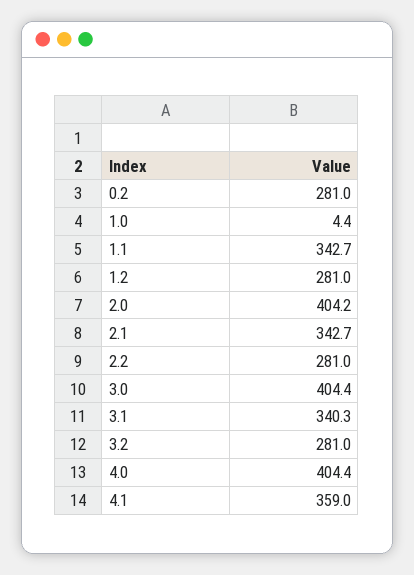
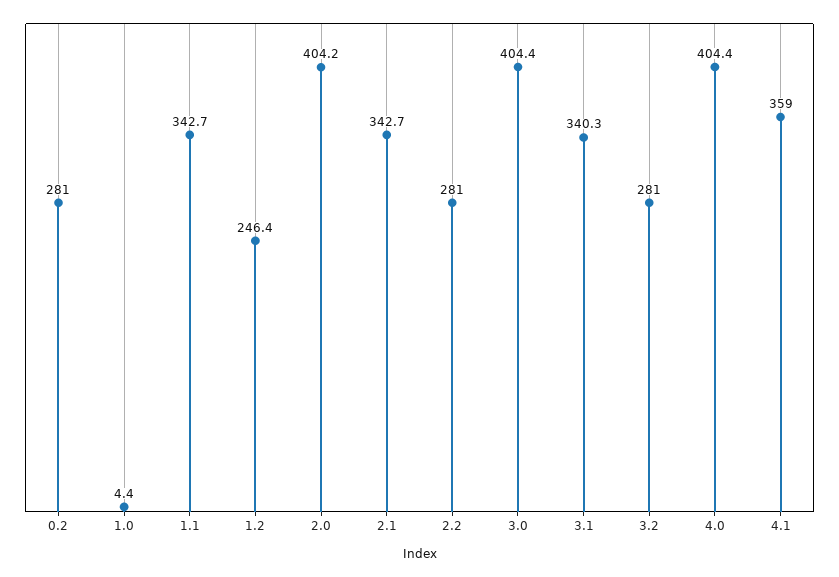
  {
    "0.2": 281,
    "1.0": 4.4,
    "1.1": 342.7,
-   "1.2": 281,
+   "1.2": 246.4,
    "2.0": 404.2,
    "2.1": 342.7,
    "2.2": 281,
    "3.0": 404.4,
    "3.1": 340.3,
    "3.2": 281,
    "4.0": 404.4,
    "4.1": 359
  }

